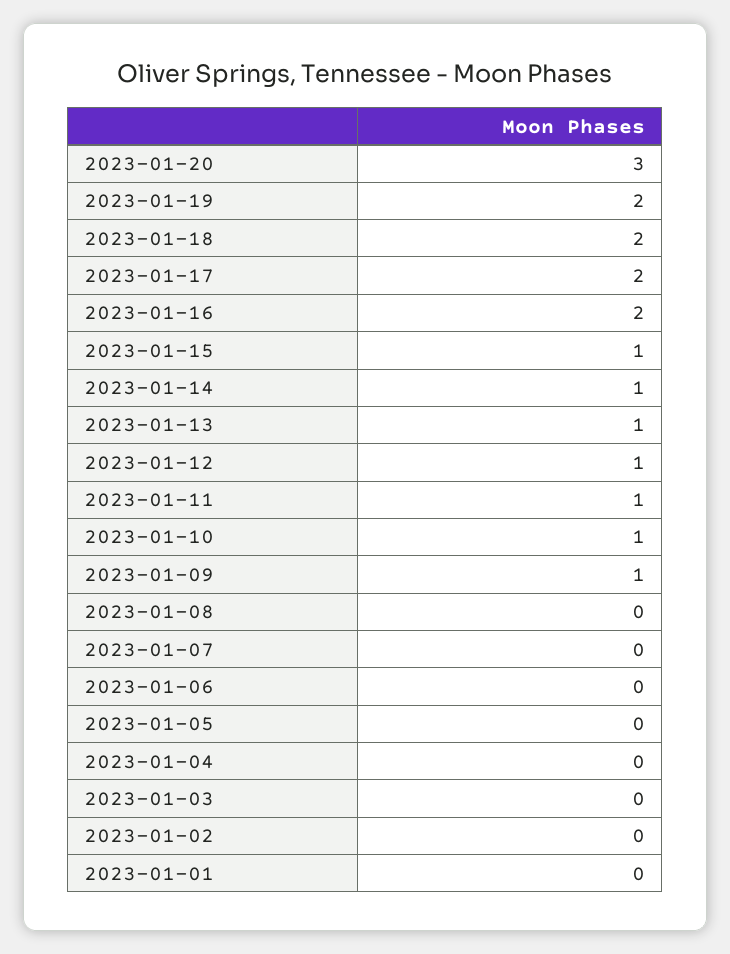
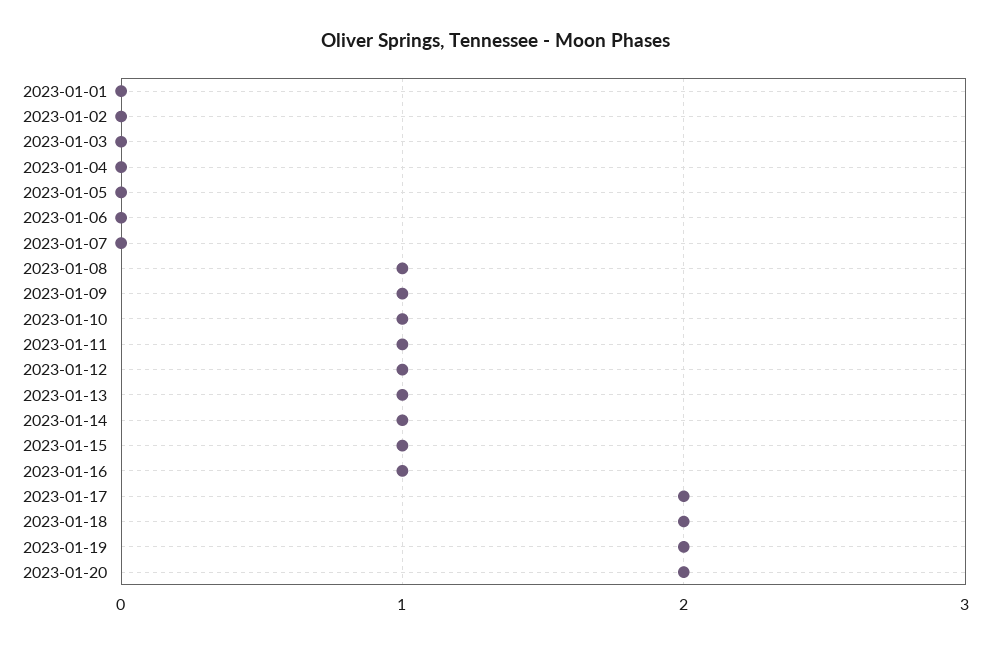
  {
-   "2023-01-20": 3,
+   "2023-01-20": 2,
    "2023-01-19": 2,
    "2023-01-18": 2,
    "2023-01-17": 2,
-   "2023-01-16": 2,
+   "2023-01-16": 1,
    "2023-01-15": 1,
    "2023-01-14": 1,
    "2023-01-13": 1,
    "2023-01-12": 1,
    "2023-01-11": 1,
    "2023-01-10": 1,
    "2023-01-09": 1,
-   "2023-01-08": 0,
+   "2023-01-08": 1,
    "2023-01-07": 0,
    "2023-01-06": 0,
    "2023-01-05": 0,
    "2023-01-04": 0,
    "2023-01-03": 0,
    "2023-01-02": 0,
    "2023-01-01": 0
  }

